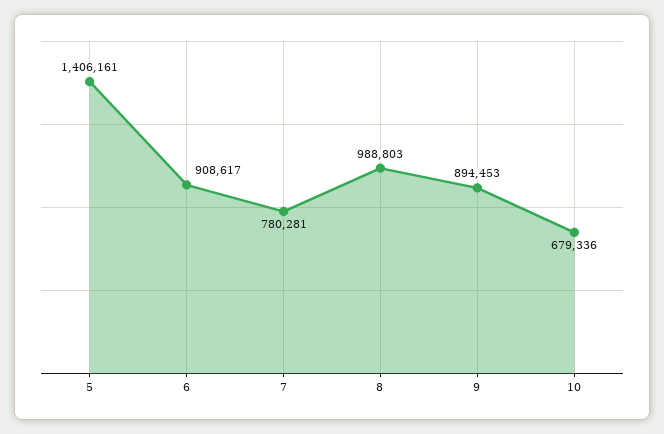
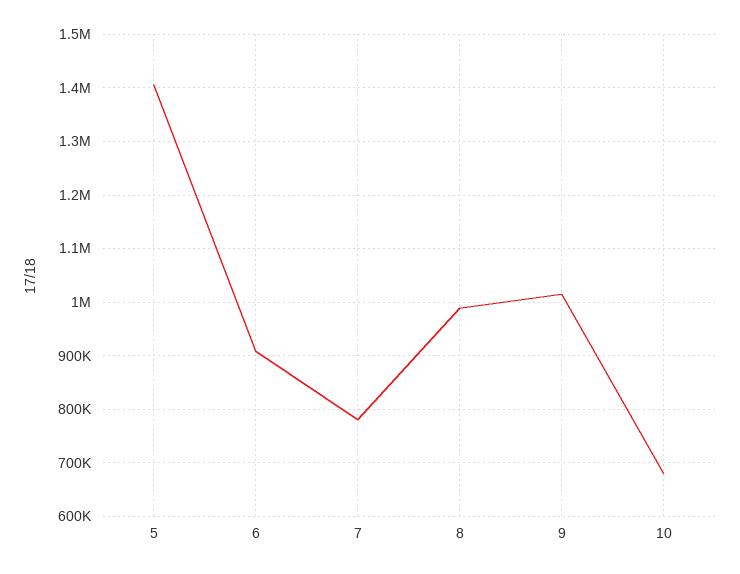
  {
    "5": 1406161,
    "6": 908617,
    "7": 780281,
    "8": 988803,
-   "9": 894453,
+   "9": 1020000,
    "10": 679336
  }

